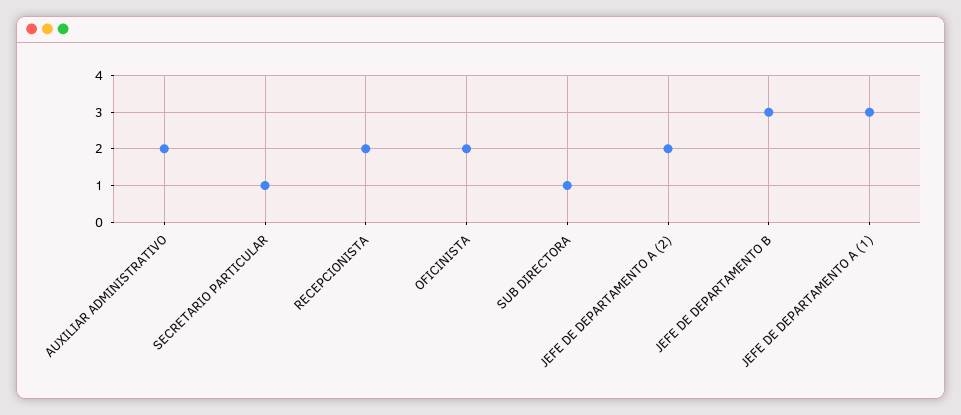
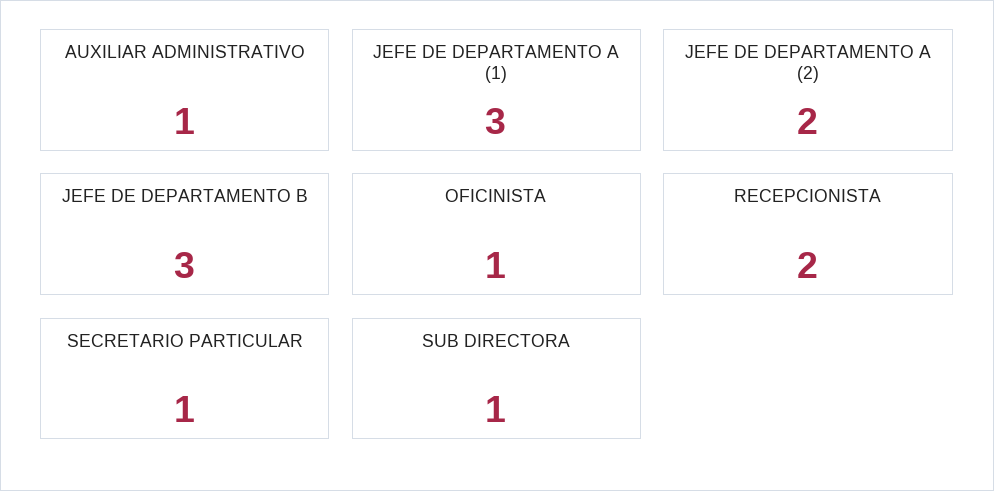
  {
-   "AUXILIAR ADMINISTRATIVO": 2,
+   "AUXILIAR ADMINISTRATIVO": 1,
    "SECRETARIO PARTICULAR": 1,
    "RECEPCIONISTA": 2,
-   "OFICINISTA": 2,
+   "OFICINISTA": 1,
    "SUB DIRECTORA": 1,
    "JEFE DE DEPARTAMENTO A (2)": 2,
    "JEFE DE DEPARTAMENTO B": 3,
    "JEFE DE DEPARTAMENTO A (1)": 3
  }

